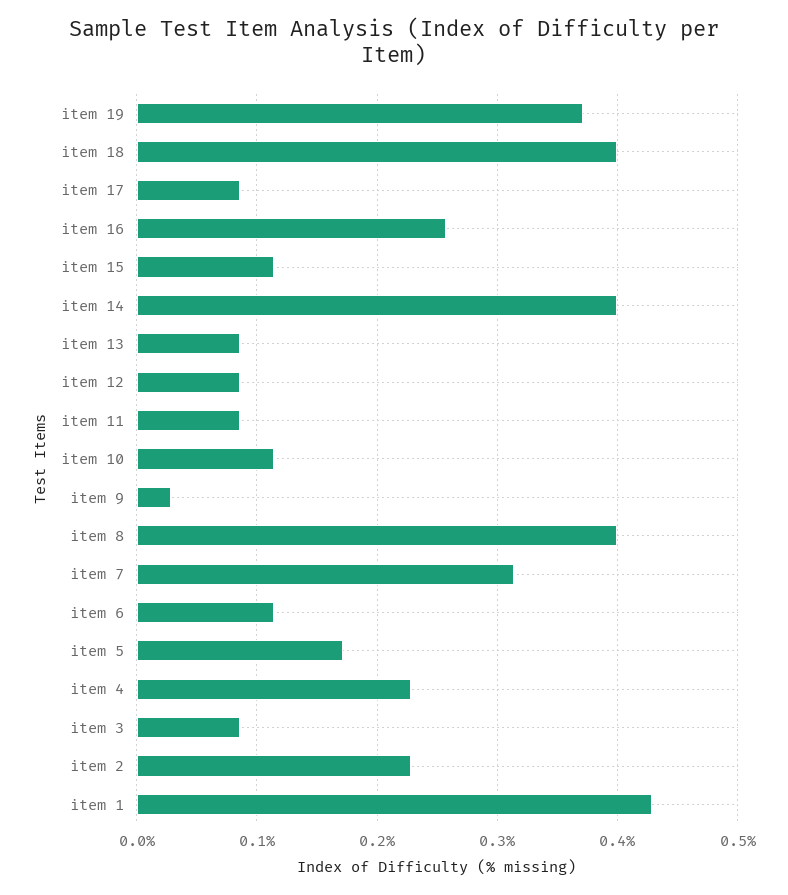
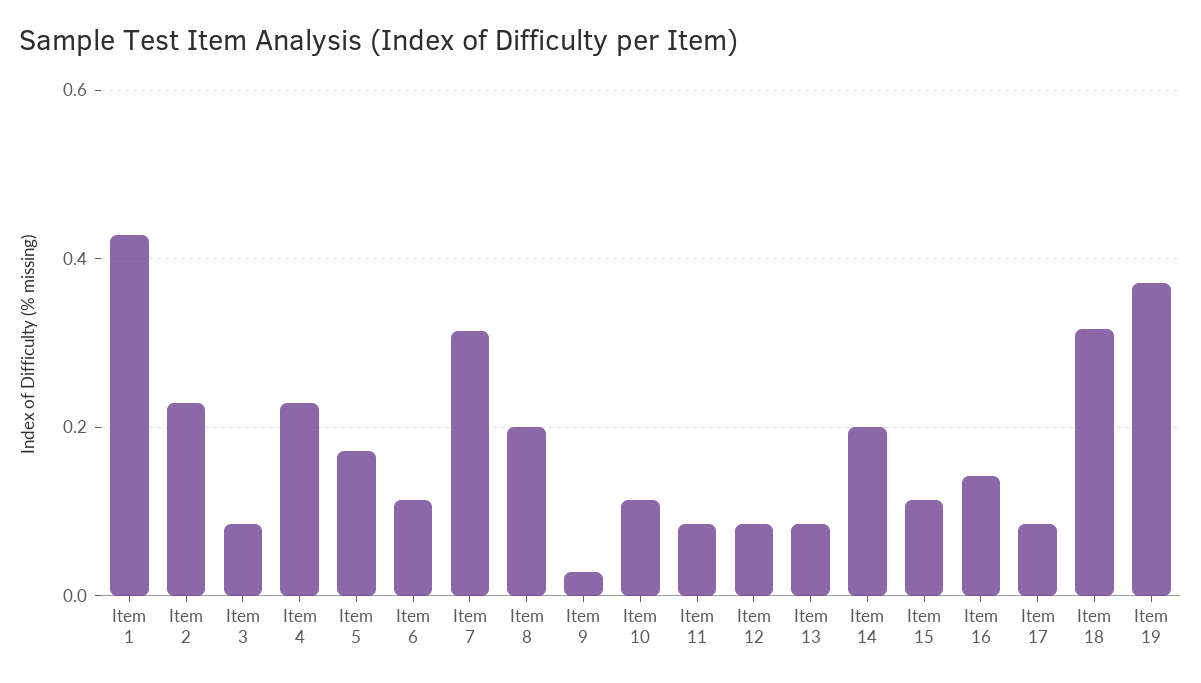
  {
    "item 19": 0.37,
-   "item 18": 0.4,
+   "item 18": 0.32,
    "item 17": 0.09,
-   "item 16": 0.26,
+   "item 16": 0.14,
    "item 15": 0.11,
-   "item 14": 0.4,
+   "item 14": 0.2,
    "item 13": 0.09,
    "item 12": 0.09,
    "item 11": 0.09,
    "item 10": 0.11,
    "item 9": 0.03,
-   "item 8": 0.4,
+   "item 8": 0.2,
    "item 7": 0.31,
    "item 6": 0.11,
    "item 5": 0.17,
    "item 4": 0.23,
    "item 3": 0.09,
    "item 2": 0.23,
    "item 1": 0.43
  }

